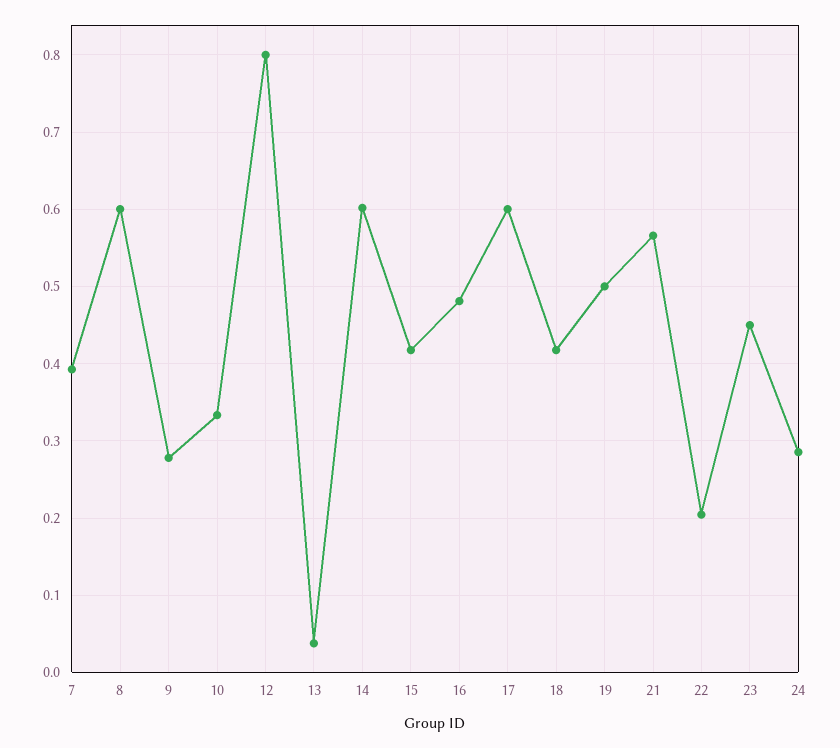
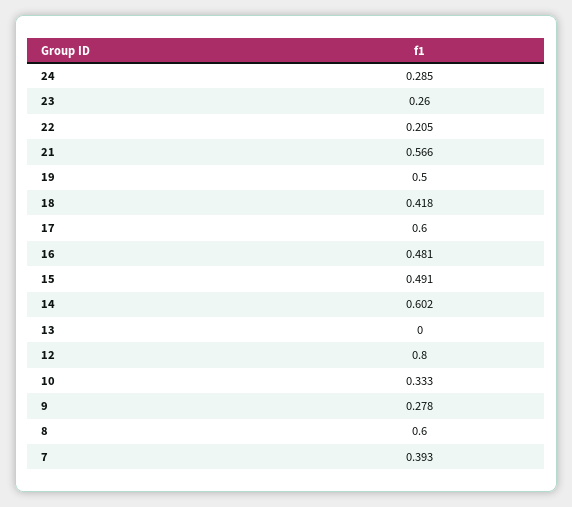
  {
    "7": 0.393,
    "8": 0.6,
    "9": 0.278,
    "10": 0.333,
    "12": 0.8,
-   "13": 0.04,
+   "13": 0,
    "14": 0.602,
-   "15": 0.42,
+   "15": 0.491,
    "16": 0.481,
    "17": 0.6,
    "18": 0.418,
    "19": 0.5,
    "21": 0.566,
    "22": 0.205,
-   "23": 0.45,
+   "23": 0.26,
    "24": 0.285
  }

